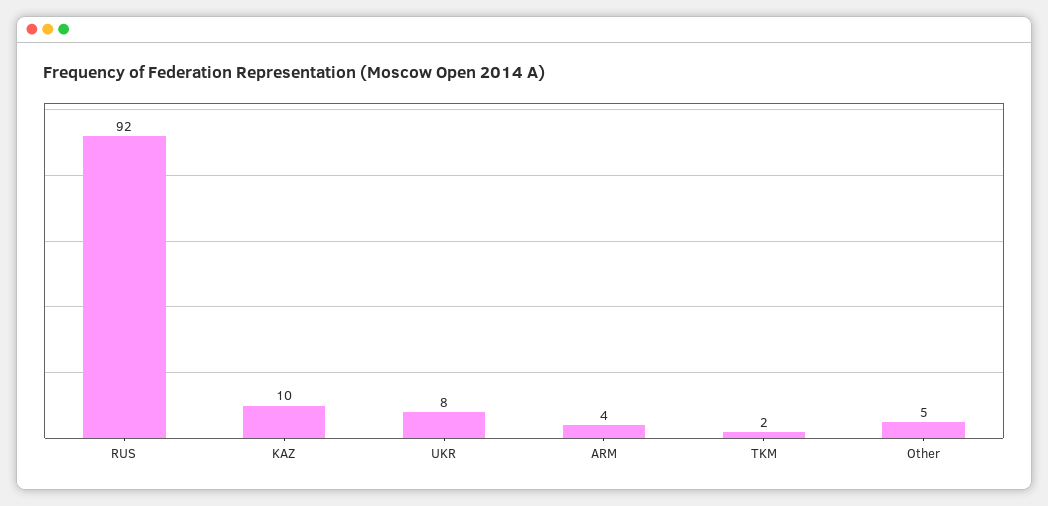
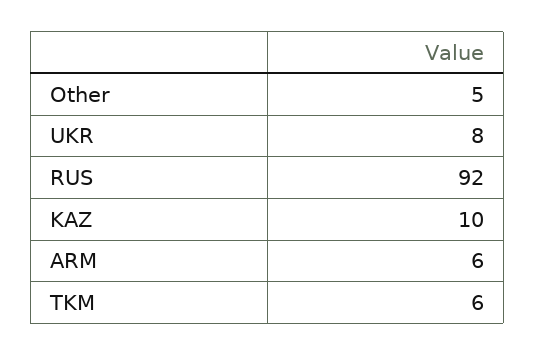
  {
    "RUS": 92,
    "KAZ": 10,
    "UKR": 8,
-   "ARM": 4,
+   "ARM": 6,
-   "TKM": 2,
+   "TKM": 6,
    "Other": 5
  }

